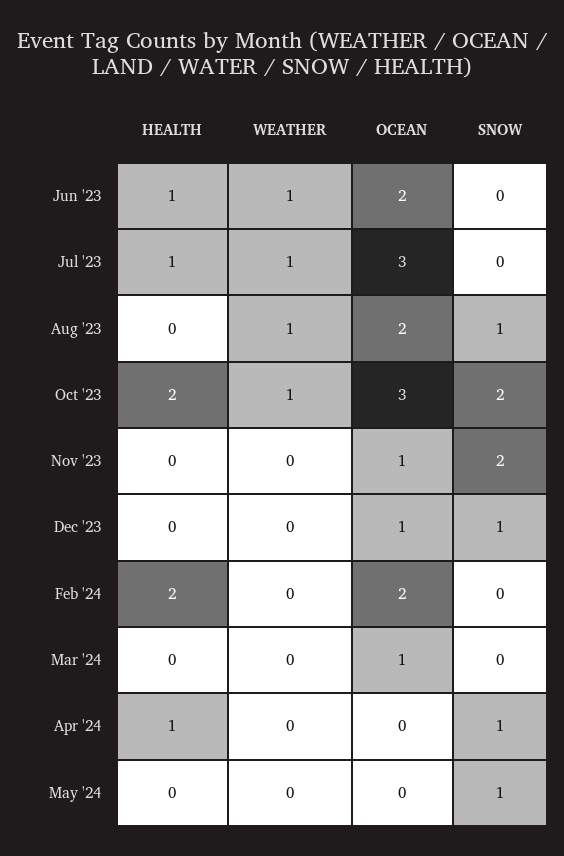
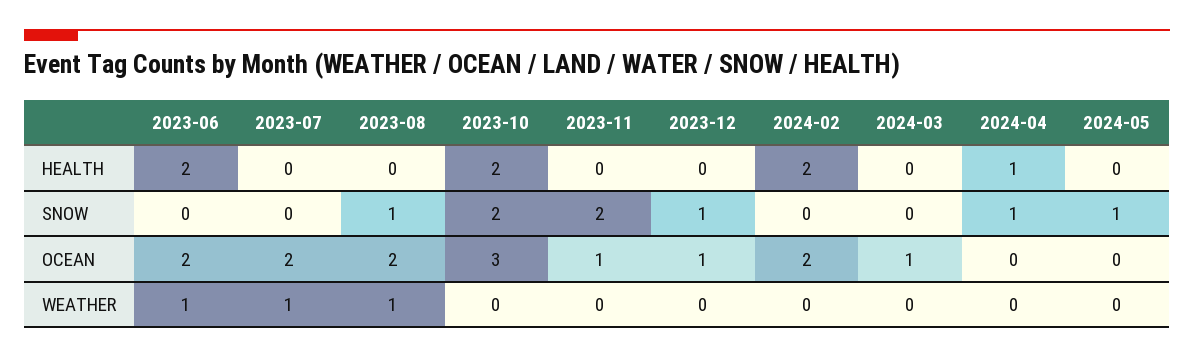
  {
    "HEALTH": {
-     "Jun '23": 1,
+     "Jun '23": 2,
-     "Jul '23": 1,
+     "Jul '23": 0,
      "Aug '23": 0,
      "Oct '23": 2,
      "Nov '23": 0,
      "Dec '23": 0,
      "Feb '24": 2,
      "Mar '24": 0,
      "Apr '24": 1,
      "May '24": 0
    },
    "WEATHER": {
      "Jun '23": 1,
      "Jul '23": 1,
      "Aug '23": 1,
-     "Oct '23": 1,
+     "Oct '23": 0,
      "Nov '23": 0,
      "Dec '23": 0,
      "Feb '24": 0,
      "Mar '24": 0,
      "Apr '24": 0,
      "May '24": 0
    },
    "OCEAN": {
      "Jun '23": 2,
-     "Jul '23": 3,
+     "Jul '23": 2,
      "Aug '23": 2,
      "Oct '23": 3,
      "Nov '23": 1,
      "Dec '23": 1,
      "Feb '24": 2,
      "Mar '24": 1,
      "Apr '24": 0,
      "May '24": 0
    },
    "SNOW": {
      "Jun '23": 0,
      "Jul '23": 0,
      "Aug '23": 1,
      "Oct '23": 2,
      "Nov '23": 2,
      "Dec '23": 1,
      "Feb '24": 0,
      "Mar '24": 0,
      "Apr '24": 1,
      "May '24": 1
    }
  }

